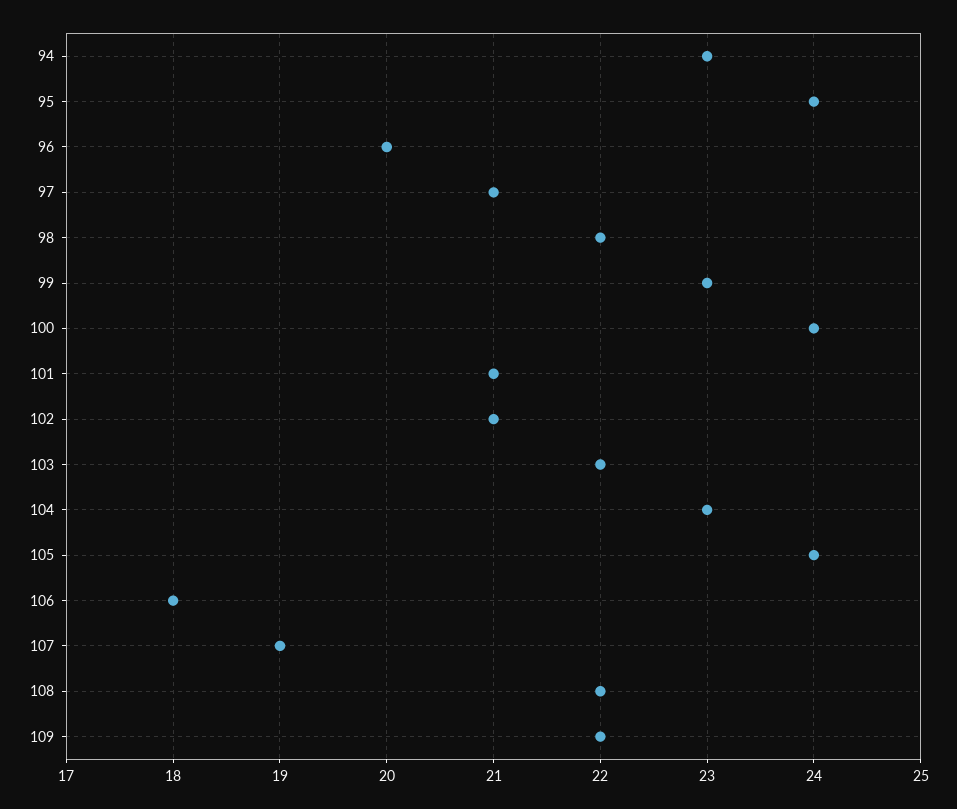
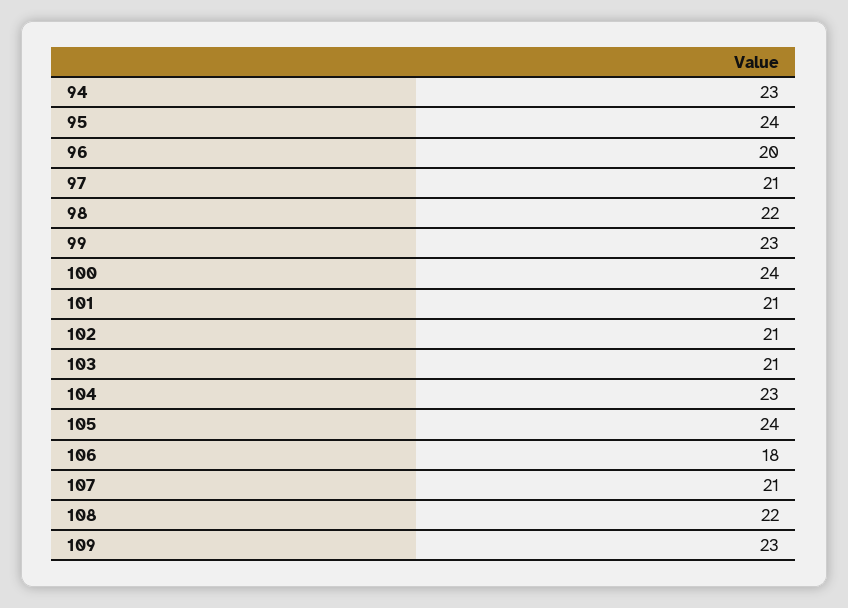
  {
    "94": 23,
    "95": 24,
    "96": 20,
    "97": 21,
    "98": 22,
    "99": 23,
    "100": 24,
    "101": 21,
    "102": 21,
-   "103": 22,
+   "103": 21,
    "104": 23,
    "105": 24,
    "106": 18,
-   "107": 19,
+   "107": 21,
    "108": 22,
-   "109": 22
+   "109": 23
  }

